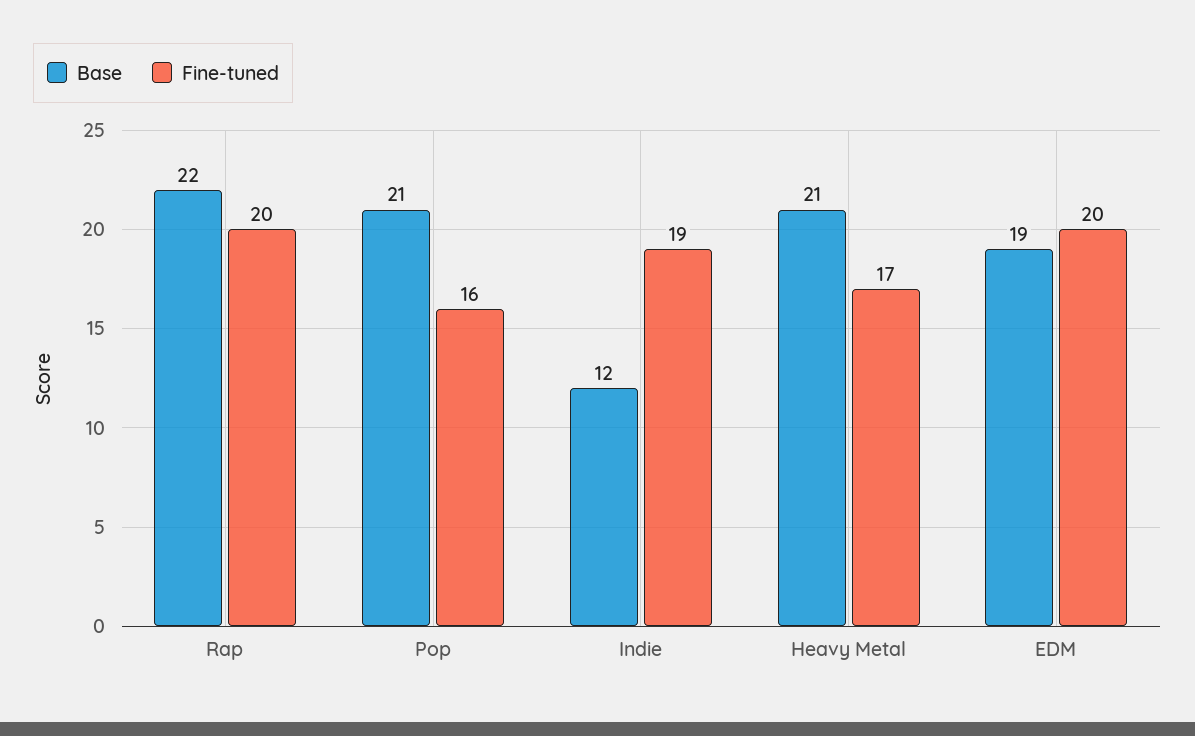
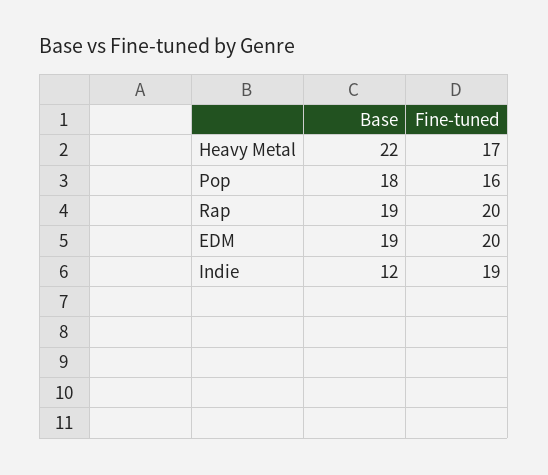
  {
    "Base": {
-     "Rap": 22,
+     "Rap": 19,
-     "Pop": 21,
+     "Pop": 18,
      "Indie": 12,
-     "Heavy Metal": 21,
+     "Heavy Metal": 22,
      "EDM": 19
    },
    "Fine-tuned": {
      "Rap": 20,
      "Pop": 16,
      "Indie": 19,
      "Heavy Metal": 17,
      "EDM": 20
    }
  }

